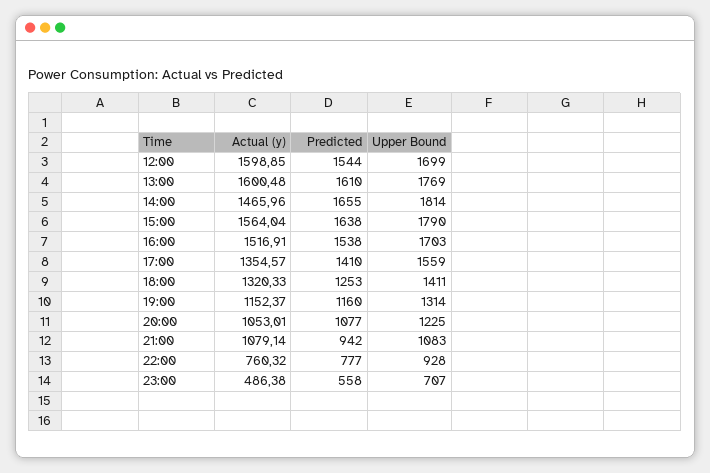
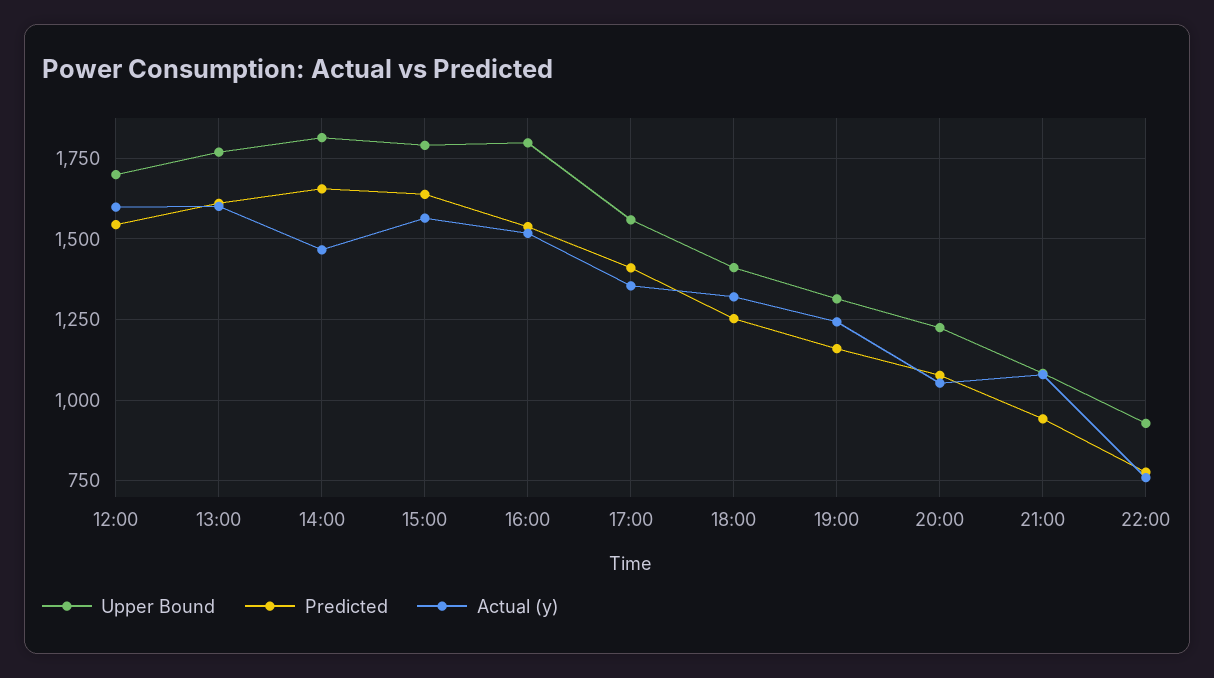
  {
    "Actual (y)": {
      "12:00": 1598.85,
      "13:00": 1600.48,
      "14:00": 1465.96,
      "15:00": 1564.04,
      "16:00": 1516.91,
      "17:00": 1354.57,
      "18:00": 1320.33,
-     "19:00": 1152.37,
+     "19:00": 1250,
      "20:00": 1053.01,
      "21:00": 1079.14,
-     "22:00": 760.32,
+     "22:00": 760.32
-     "23:00": 486.38
    },
    "Predicted": {
      "12:00": 1544,
      "13:00": 1610,
      "14:00": 1655,
      "15:00": 1638,
      "16:00": 1538,
      "17:00": 1410,
      "18:00": 1253,
      "19:00": 1160,
      "20:00": 1077,
      "21:00": 942,
-     "22:00": 777,
+     "22:00": 777
-     "23:00": 558
    },
    "Upper Bound": {
      "12:00": 1699,
      "13:00": 1769,
      "14:00": 1814,
      "15:00": 1790,
-     "16:00": 1703,
+     "16:00": 1800,
      "17:00": 1559,
      "18:00": 1411,
      "19:00": 1314,
      "20:00": 1225,
      "21:00": 1083,
-     "22:00": 928,
+     "22:00": 928
-     "23:00": 707
    }
  }

